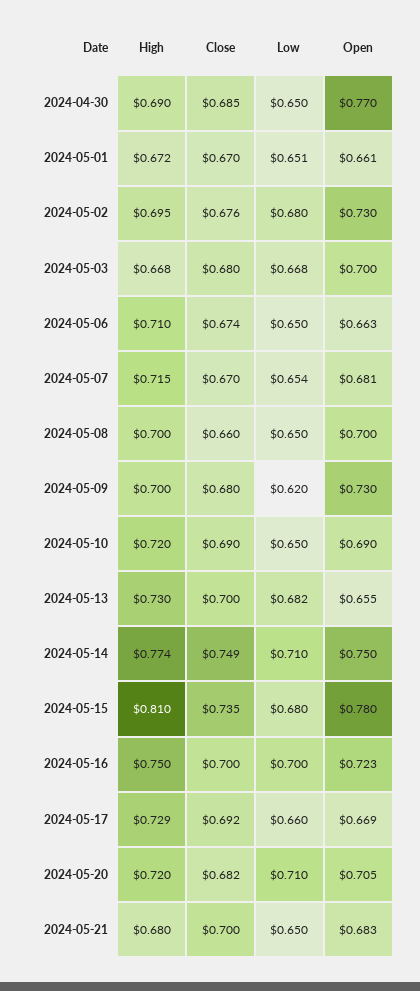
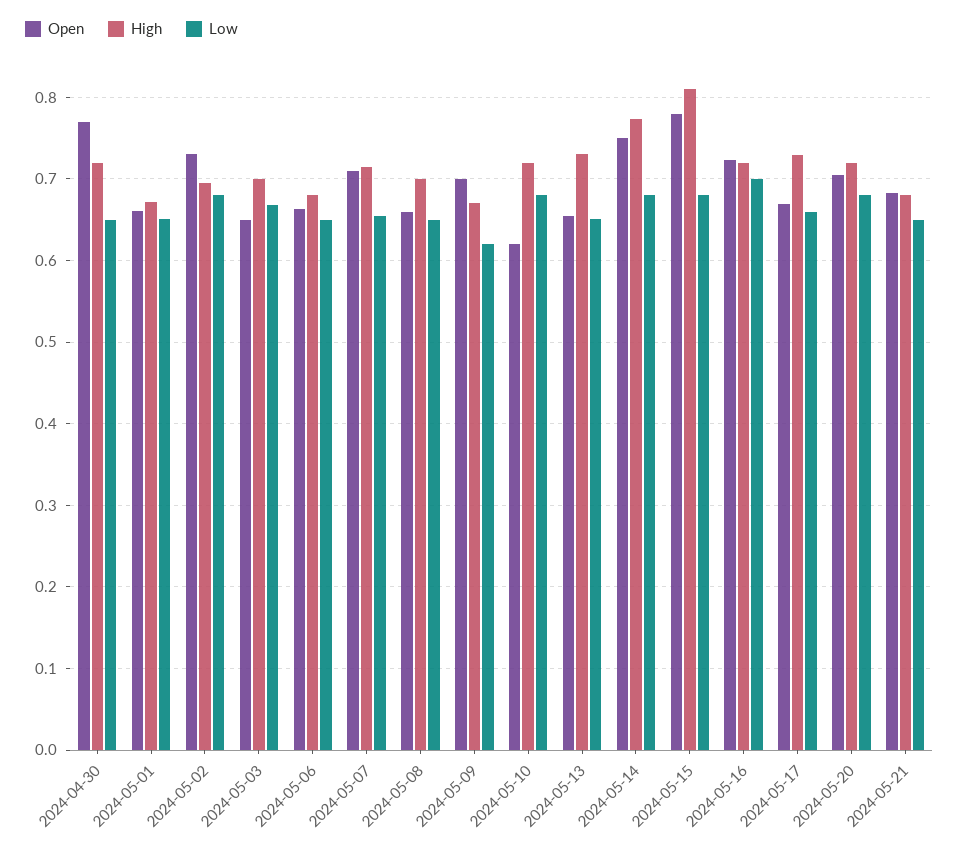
  {
    "High": {
-     "2024-04-30": 0.69,
+     "2024-04-30": 0.72,
      "2024-05-01": 0.672,
      "2024-05-02": 0.695,
-     "2024-05-03": 0.668,
+     "2024-05-03": 0.7,
-     "2024-05-06": 0.71,
+     "2024-05-06": 0.68,
      "2024-05-07": 0.715,
      "2024-05-08": 0.7,
-     "2024-05-09": 0.7,
+     "2024-05-09": 0.67,
      "2024-05-10": 0.72,
      "2024-05-13": 0.73,
      "2024-05-14": 0.774,
      "2024-05-15": 0.81,
-     "2024-05-16": 0.75,
+     "2024-05-16": 0.72,
      "2024-05-17": 0.729,
      "2024-05-20": 0.72,
      "2024-05-21": 0.68
    },
-   "Close": {
-     "2024-04-30": 0.685,
-     "2024-05-01": 0.67,
-     "2024-05-02": 0.676,
-     "2024-05-03": 0.68,
-     "2024-05-06": 0.674,
-     "2024-05-07": 0.67,
-     "2024-05-08": 0.66,
-     "2024-05-09": 0.68,
-     "2024-05-10": 0.69,
-     "2024-05-13": 0.7,
-     "2024-05-14": 0.749,
-     "2024-05-15": 0.735,
-     "2024-05-16": 0.7,
-     "2024-05-17": 0.692,
-     "2024-05-20": 0.682,
-     "2024-05-21": 0.7
-   },
    "Low": {
      "2024-04-30": 0.65,
      "2024-05-01": 0.651,
      "2024-05-02": 0.68,
      "2024-05-03": 0.668,
      "2024-05-06": 0.65,
      "2024-05-07": 0.654,
      "2024-05-08": 0.65,
      "2024-05-09": 0.62,
-     "2024-05-10": 0.65,
+     "2024-05-10": 0.68,
-     "2024-05-13": 0.682,
+     "2024-05-13": 0.65,
-     "2024-05-14": 0.71,
+     "2024-05-14": 0.68,
      "2024-05-15": 0.68,
      "2024-05-16": 0.7,
      "2024-05-17": 0.66,
-     "2024-05-20": 0.71,
+     "2024-05-20": 0.68,
      "2024-05-21": 0.65
    },
    "Open": {
      "2024-04-30": 0.77,
      "2024-05-01": 0.661,
      "2024-05-02": 0.73,
-     "2024-05-03": 0.7,
+     "2024-05-03": 0.65,
      "2024-05-06": 0.663,
-     "2024-05-07": 0.681,
+     "2024-05-07": 0.71,
-     "2024-05-08": 0.7,
+     "2024-05-08": 0.66,
-     "2024-05-09": 0.73,
+     "2024-05-09": 0.7,
-     "2024-05-10": 0.69,
+     "2024-05-10": 0.62,
      "2024-05-13": 0.655,
      "2024-05-14": 0.75,
      "2024-05-15": 0.78,
      "2024-05-16": 0.723,
      "2024-05-17": 0.669,
      "2024-05-20": 0.705,
      "2024-05-21": 0.683
    }
  }

